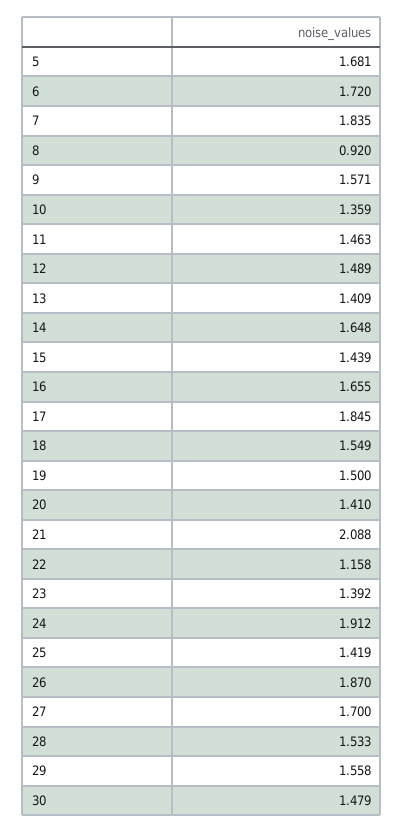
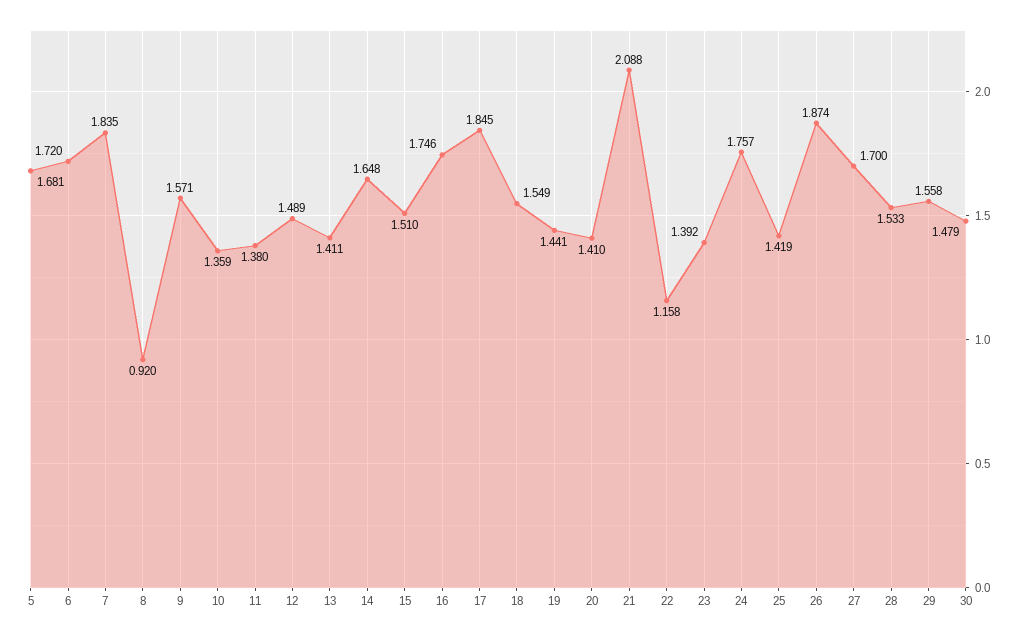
  {
    "5": 1.681,
    "6": 1.72,
    "7": 1.835,
    "8": 0.92,
    "9": 1.571,
    "10": 1.359,
-   "11": 1.463,
+   "11": 1.38,
    "12": 1.489,
-   "13": 1.409,
+   "13": 1.411,
    "14": 1.648,
-   "15": 1.439,
+   "15": 1.51,
-   "16": 1.655,
+   "16": 1.746,
    "17": 1.845,
    "18": 1.549,
-   "19": 1.5,
+   "19": 1.441,
    "20": 1.41,
    "21": 2.088,
    "22": 1.158,
    "23": 1.392,
-   "24": 1.912,
+   "24": 1.757,
    "25": 1.419,
-   "26": 1.87,
+   "26": 1.874,
    "27": 1.7,
    "28": 1.533,
    "29": 1.558,
    "30": 1.479
  }

